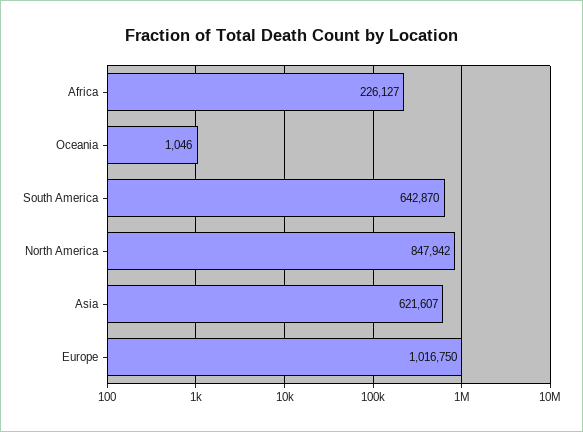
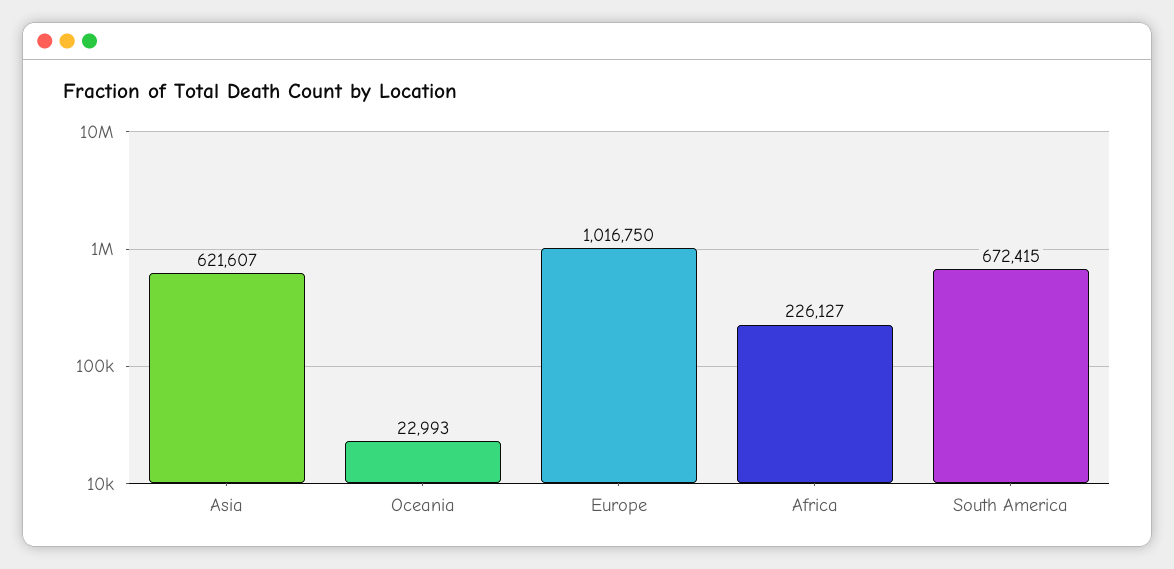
  {
    "Africa": 226127,
-   "Oceania": 1046,
+   "Oceania": 22993,
-   "South America": 642870,
+   "South America": 672415,
-   "North America": 847942,
    "Asia": 621607,
    "Europe": 1016750
  }

